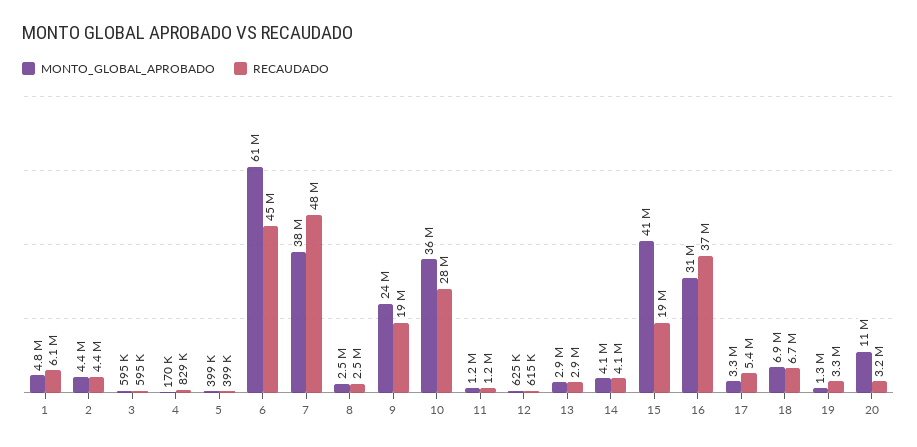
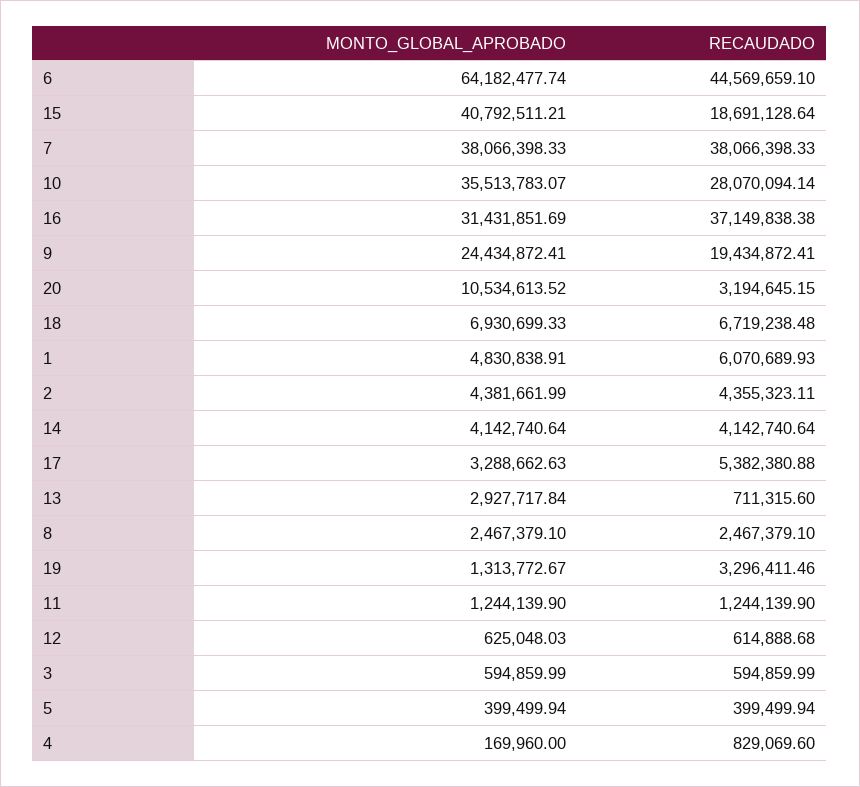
  {
    "MONTO_GLOBAL_APROBADO": {
      "1": 4830838.91,
      "2": 4381661.99,
      "3": 594859.99,
      "4": 169960,
      "5": 399499.94,
-     "6": 61000000,
+     "6": 64182477.74,
      "7": 38066398.33,
      "8": 2467379.1,
      "9": 24434872.41,
      "10": 35513783.07,
      "11": 1244139.9,
      "12": 625048.03,
      "13": 2927717.84,
      "14": 4142740.64,
      "15": 40792511.21,
      "16": 31431851.69,
      "17": 3288662.63,
      "18": 6930699.33,
      "19": 1313772.67,
      "20": 10534613.52
    },
    "RECAUDADO": {
      "1": 6070689.93,
      "2": 4355323.11,
      "3": 594859.99,
      "4": 829069.6,
      "5": 399499.94,
      "6": 44569659.1,
-     "7": 48000000,
+     "7": 38066398.33,
      "8": 2467379.1,
      "9": 19434872.41,
      "10": 28070094.14,
      "11": 1244139.9,
      "12": 614888.68,
-     "13": 2900000,
+     "13": 711315.6,
      "14": 4142740.64,
      "15": 18691128.64,
      "16": 37149838.38,
      "17": 5382380.88,
      "18": 6719238.48,
      "19": 3296411.46,
      "20": 3194645.15
    }
  }

